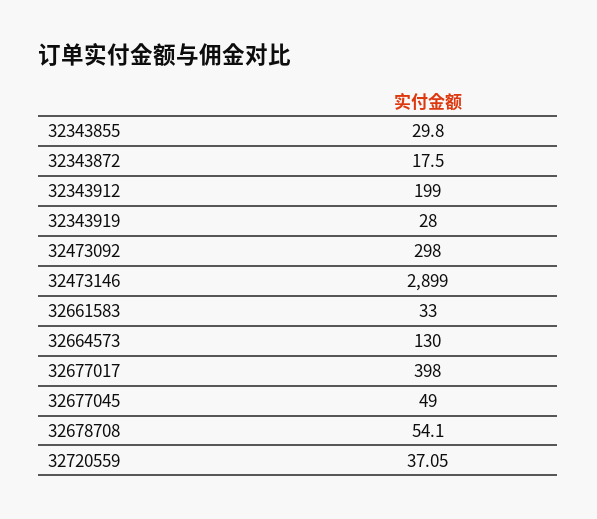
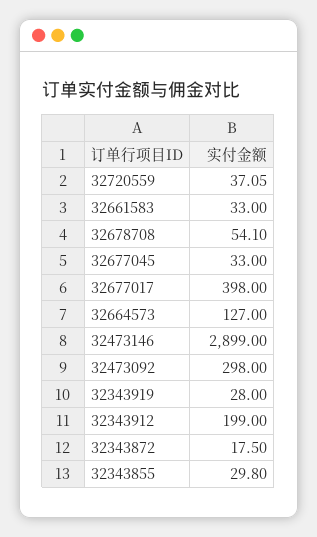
  {
    "32343855": 29.8,
    "32343872": 17.5,
    "32343912": 199,
    "32343919": 28,
    "32473092": 298,
    "32473146": 2899,
    "32661583": 33,
-   "32664573": 130,
+   "32664573": 127,
    "32677017": 398,
-   "32677045": 49,
+   "32677045": 33,
    "32678708": 54.1,
    "32720559": 37.05
  }

